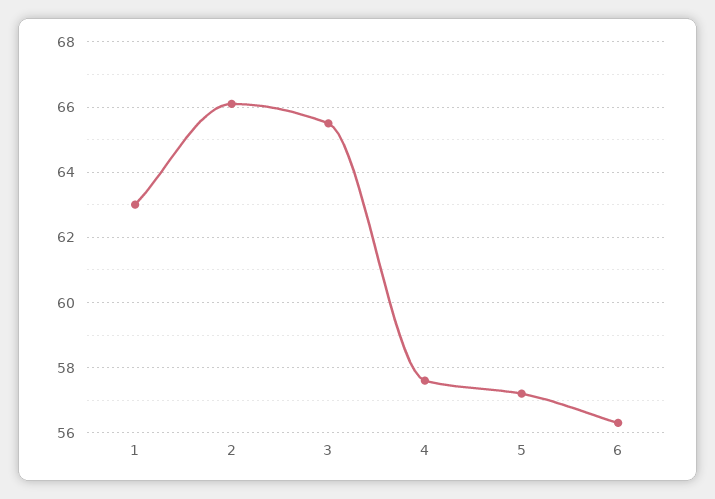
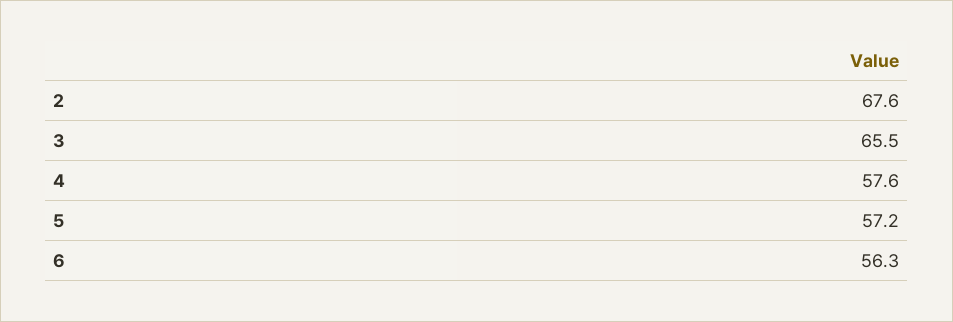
  {
-   "1": 63,
-   "2": 66,
+   "2": 67.6,
    "3": 65.5,
    "4": 57.6,
    "5": 57.2,
    "6": 56.3
  }

